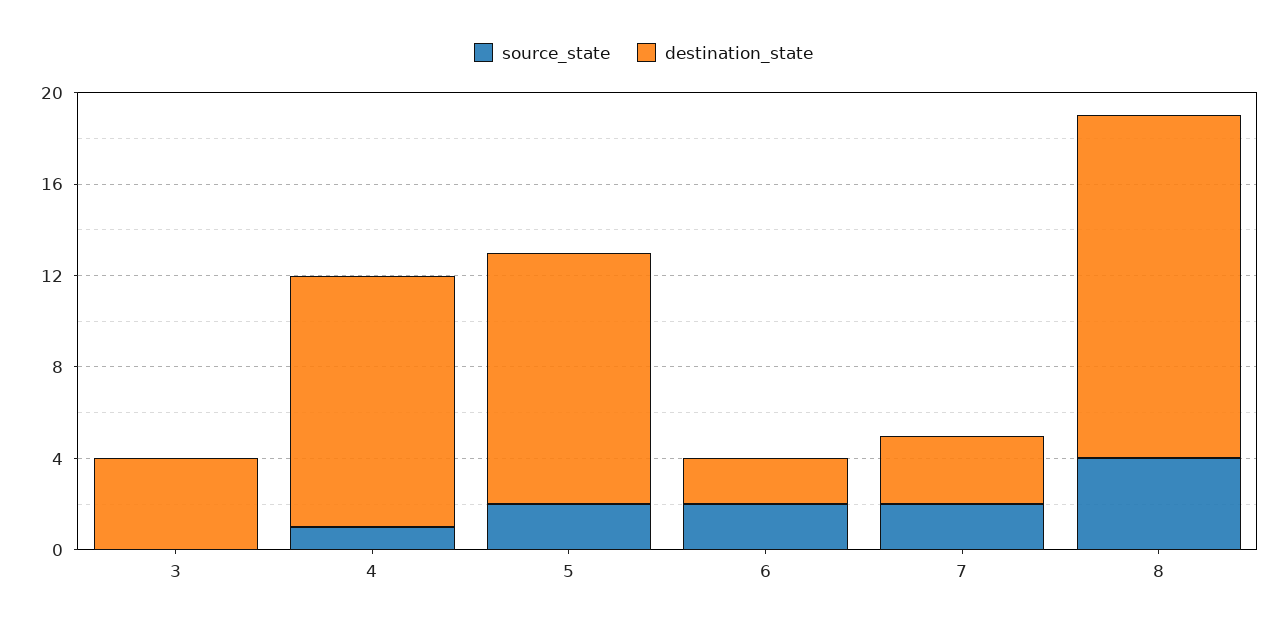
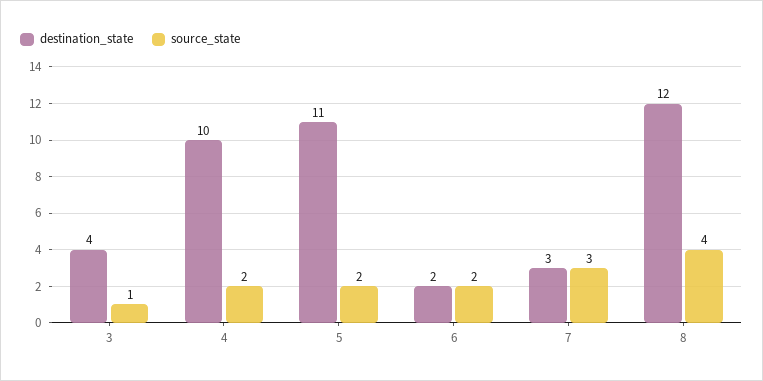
  {
    "source_state": {
-     "3": 0,
+     "3": 1,
-     "4": 1,
+     "4": 2,
      "5": 2,
      "6": 2,
-     "7": 2,
+     "7": 3,
      "8": 4
    },
    "destination_state": {
      "3": 4,
-     "4": 11,
+     "4": 10,
      "5": 11,
      "6": 2,
      "7": 3,
-     "8": 15
+     "8": 12
    }
  }

